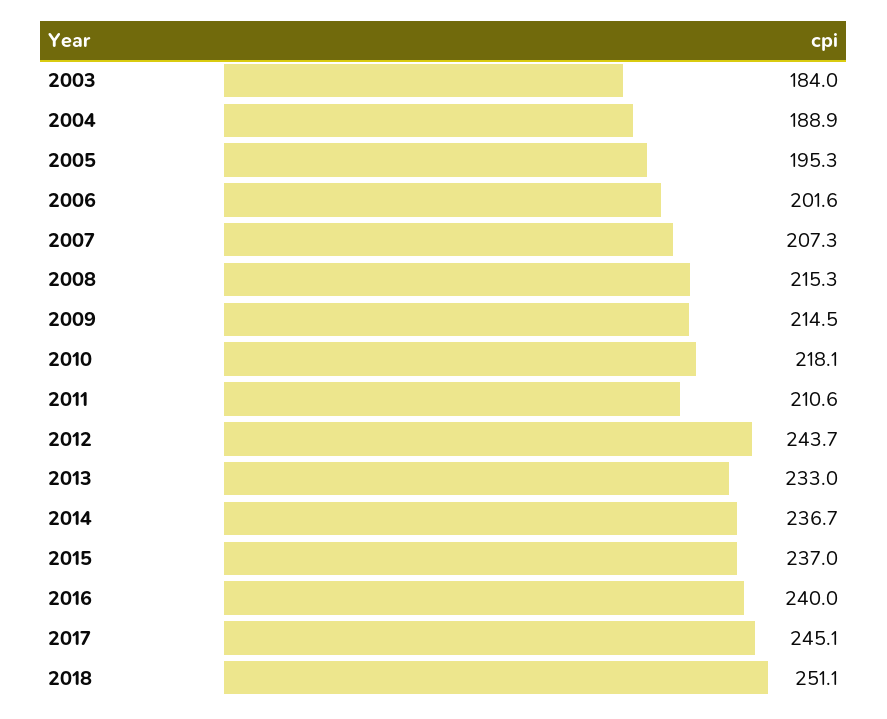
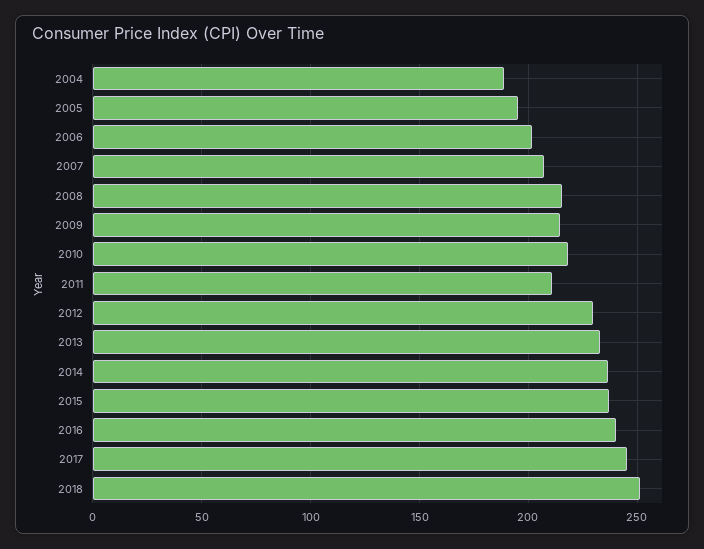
  {
-   "2003": 184,
    "2004": 188.9,
    "2005": 195.3,
    "2006": 201.6,
    "2007": 207.3,
    "2008": 215.3,
    "2009": 214.5,
    "2010": 218.1,
    "2011": 210.6,
-   "2012": 243.7,
+   "2012": 230,
    "2013": 233,
    "2014": 236.7,
    "2015": 237,
    "2016": 240,
    "2017": 245.1,
    "2018": 251.1
  }

